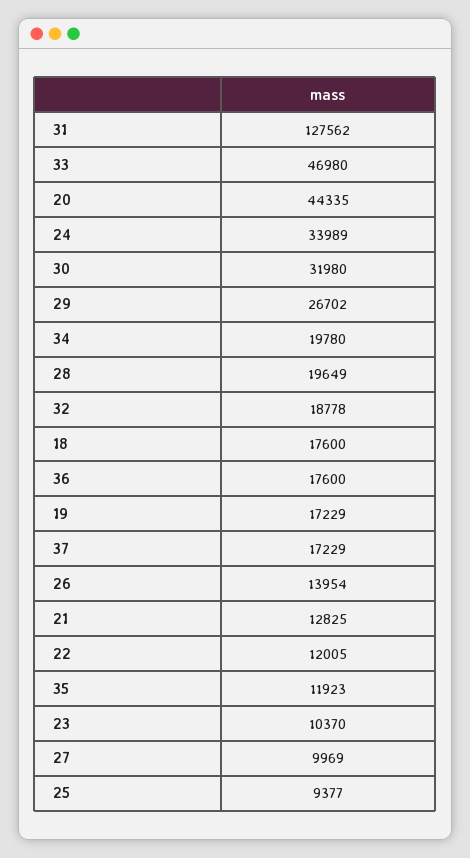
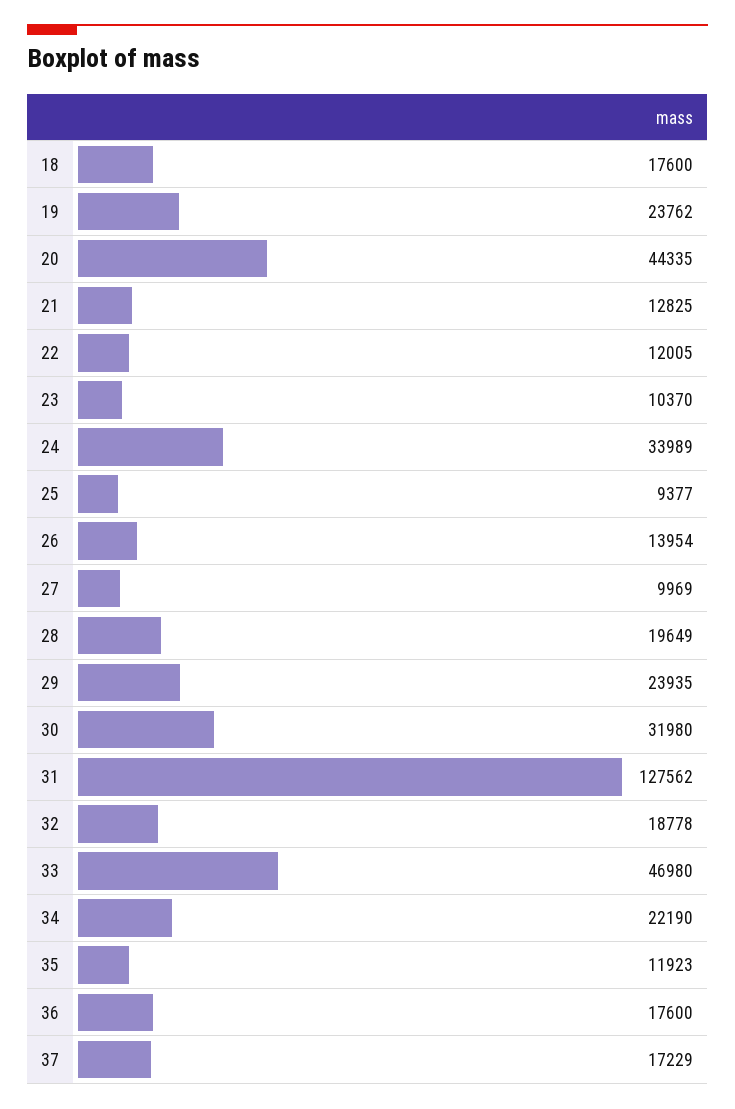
  {
    "31": 127562,
    "33": 46980,
    "20": 44335,
    "24": 33989,
    "30": 31980,
-   "29": 26702,
+   "29": 23935,
-   "34": 19780,
+   "34": 22190,
    "28": 19649,
    "32": 18778,
    "18": 17600,
    "36": 17600,
-   "19": 17229,
+   "19": 23762,
    "37": 17229,
    "26": 13954,
    "21": 12825,
    "22": 12005,
    "35": 11923,
    "23": 10370,
    "27": 9969,
    "25": 9377
  }

